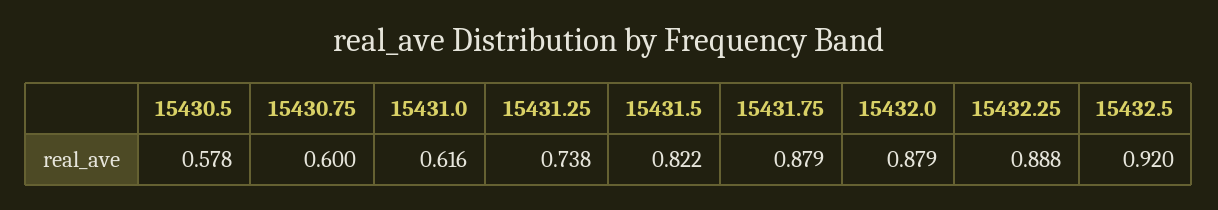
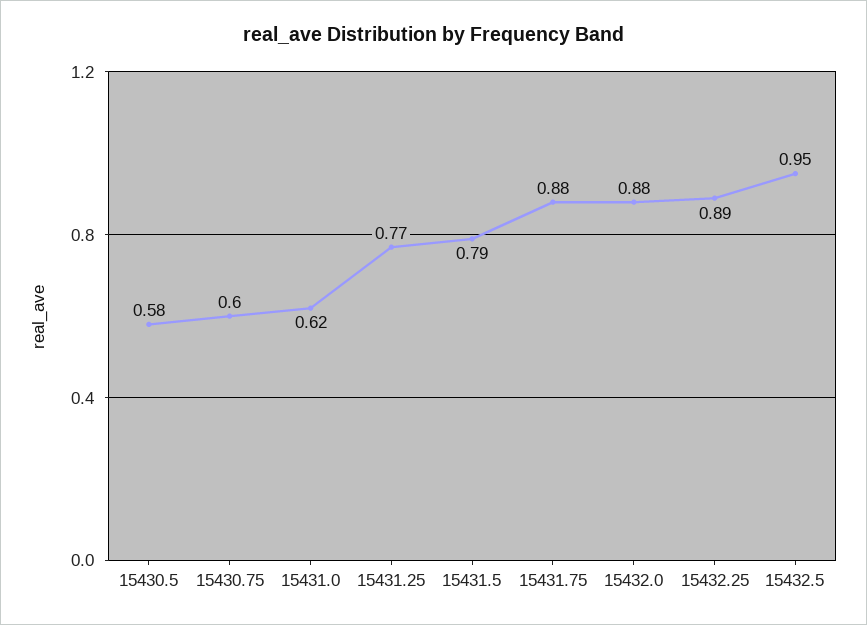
  {
    "15430.5": 0.578,
    "15430.75": 0.6,
    "15431.0": 0.616,
-   "15431.25": 0.738,
+   "15431.25": 0.77,
-   "15431.5": 0.822,
+   "15431.5": 0.79,
    "15431.75": 0.879,
    "15432.0": 0.879,
    "15432.25": 0.888,
-   "15432.5": 0.92
+   "15432.5": 0.95
  }

